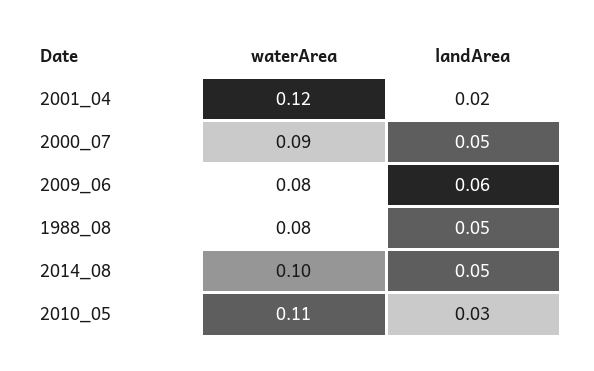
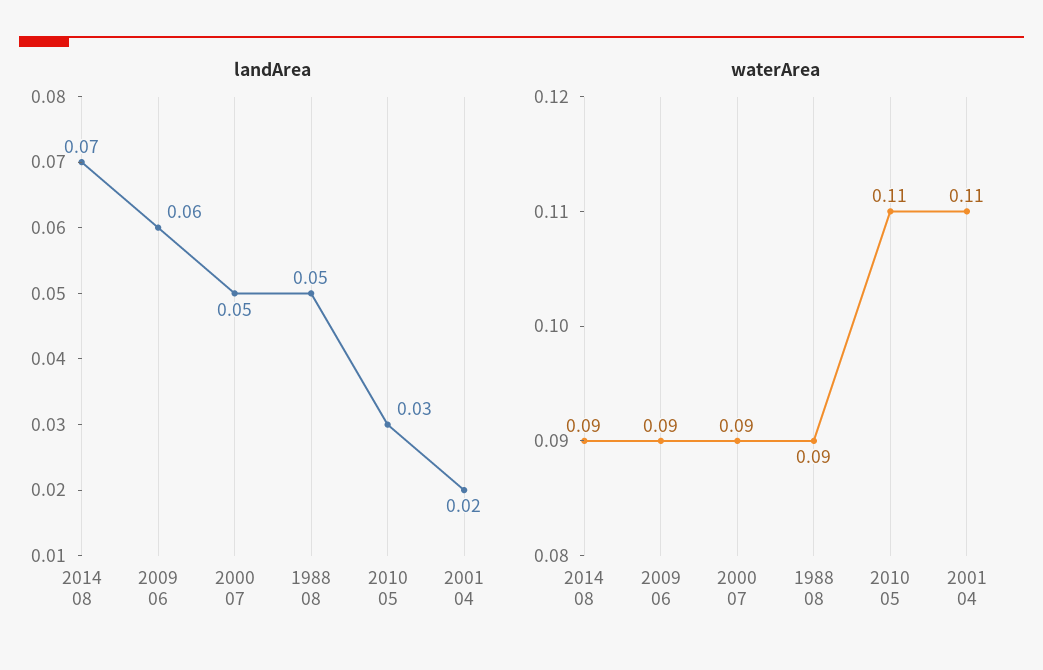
  {
    "waterArea": {
-     "2001_04": 0.12,
+     "2001_04": 0.11,
      "2000_07": 0.09,
-     "2009_06": 0.08,
+     "2009_06": 0.09,
-     "1988_08": 0.08,
+     "1988_08": 0.09,
-     "2014_08": 0.1,
+     "2014_08": 0.09,
      "2010_05": 0.11
    },
    "landArea": {
      "2001_04": 0.02,
      "2000_07": 0.05,
      "2009_06": 0.06,
      "1988_08": 0.05,
-     "2014_08": 0.05,
+     "2014_08": 0.07,
      "2010_05": 0.03
    }
  }

